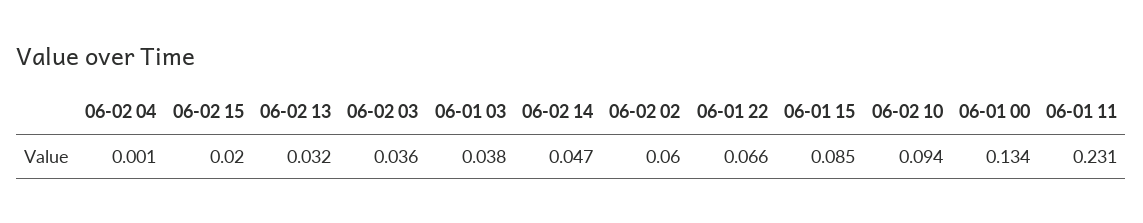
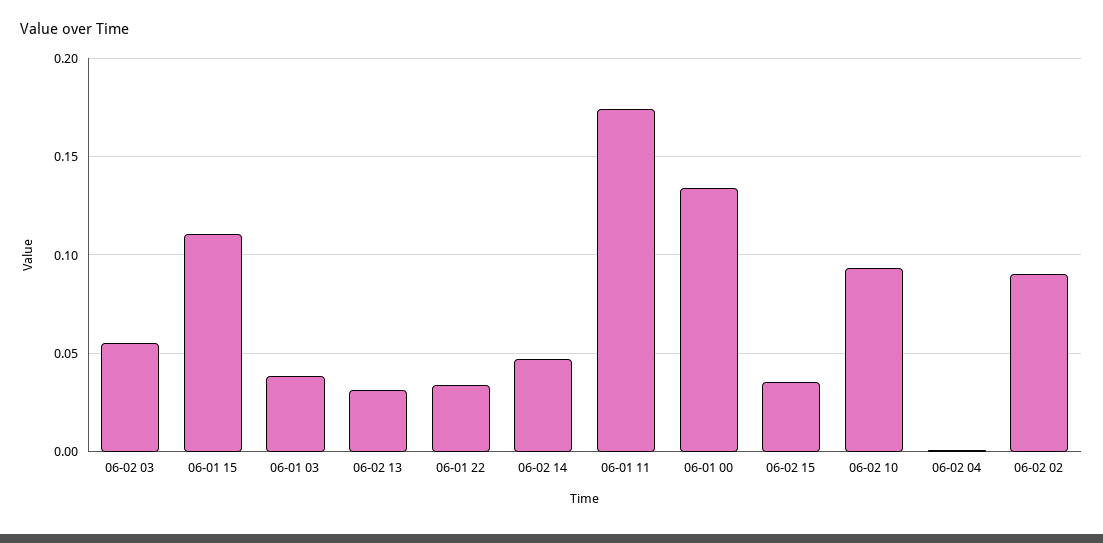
  {
    "06-02 04": 0.001,
-   "06-02 15": 0.02,
+   "06-02 15": 0.035,
    "06-02 13": 0.032,
-   "06-02 03": 0.036,
+   "06-02 03": 0.055,
    "06-01 03": 0.038,
    "06-02 14": 0.047,
-   "06-02 02": 0.06,
+   "06-02 02": 0.09,
-   "06-01 22": 0.066,
+   "06-01 22": 0.035,
-   "06-01 15": 0.085,
+   "06-01 15": 0.11,
    "06-02 10": 0.094,
    "06-01 00": 0.134,
-   "06-01 11": 0.231
+   "06-01 11": 0.175
  }

